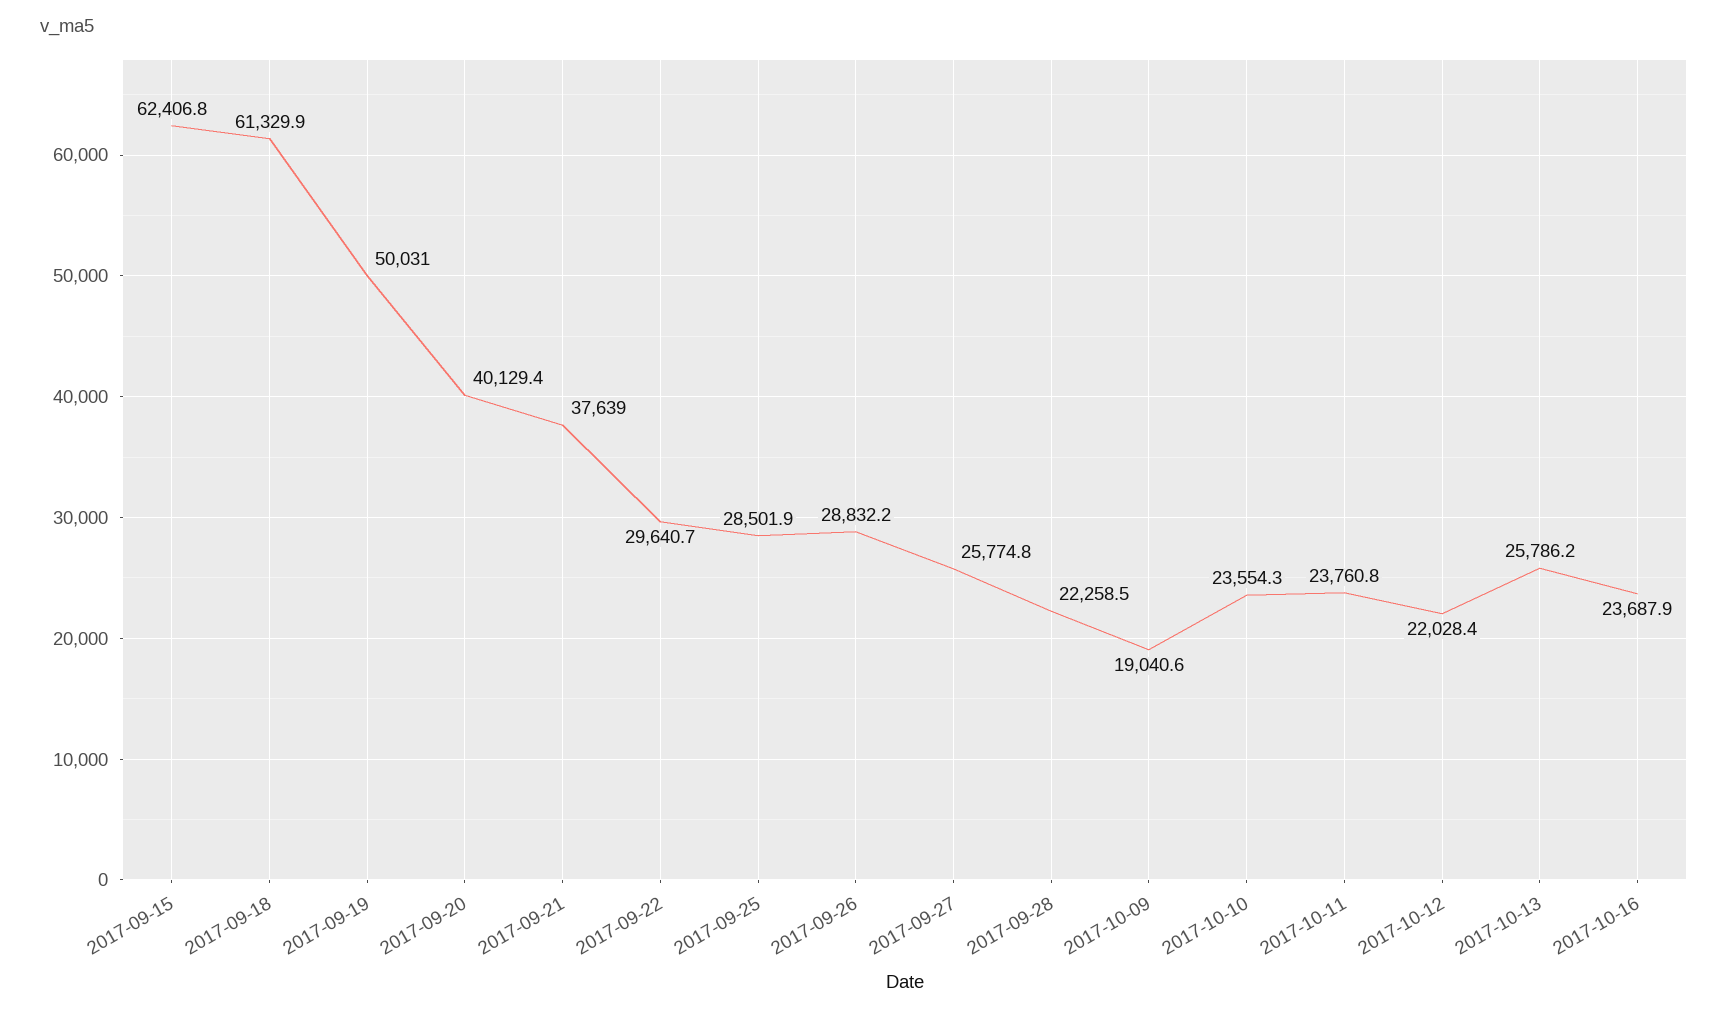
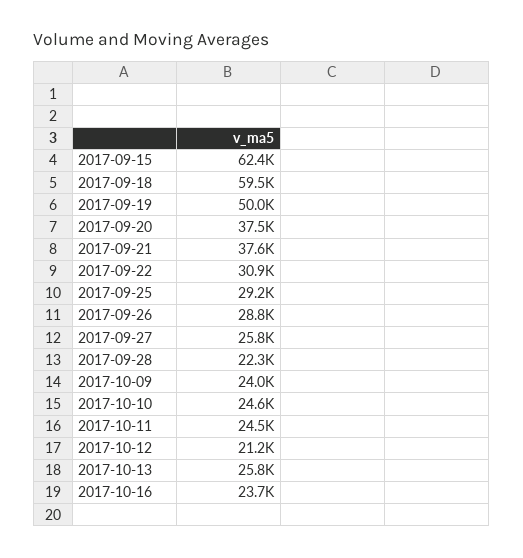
  {
    "2017-09-15": 62406.8,
-   "2017-09-18": 61329.9,
+   "2017-09-18": 59500,
    "2017-09-19": 50031,
-   "2017-09-20": 40129.4,
+   "2017-09-20": 37500,
    "2017-09-21": 37639,
-   "2017-09-22": 29640.7,
+   "2017-09-22": 30900,
-   "2017-09-25": 28501.9,
+   "2017-09-25": 29200,
    "2017-09-26": 28832.2,
    "2017-09-27": 25774.8,
    "2017-09-28": 22258.5,
-   "2017-10-09": 19040.6,
+   "2017-10-09": 24000,
-   "2017-10-10": 23554.3,
+   "2017-10-10": 24600,
-   "2017-10-11": 23760.8,
+   "2017-10-11": 24500,
-   "2017-10-12": 22028.4,
+   "2017-10-12": 21200,
    "2017-10-13": 25786.2,
    "2017-10-16": 23687.9
  }

